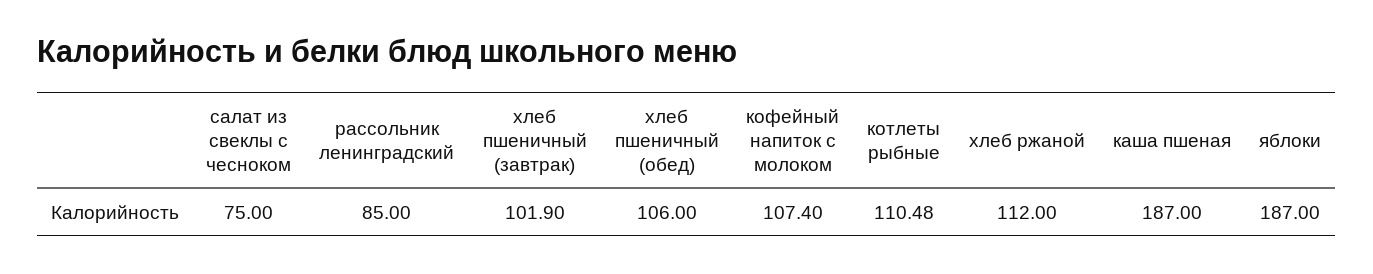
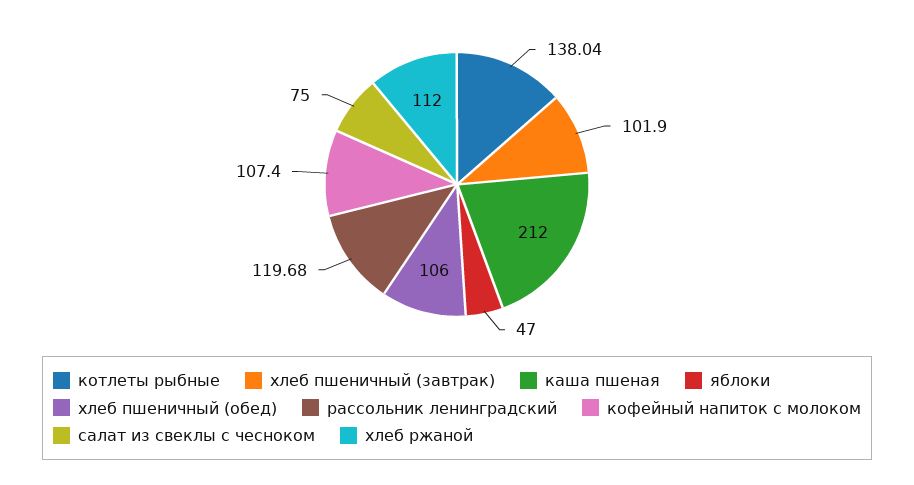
  {
    "салат из свеклы с чесноком": 75,
-   "рассольник ленинградский": 85,
+   "рассольник ленинградский": 119.68,
    "хлеб пшеничный (завтрак)": 101.9,
    "хлеб пшеничный (обед)": 106,
    "кофейный напиток с молоком": 107.4,
-   "котлеты рыбные": 110.48,
+   "котлеты рыбные": 138.04,
    "хлеб ржаной": 112,
-   "каша пшеная": 187,
+   "каша пшеная": 212,
-   "яблоки": 187
+   "яблоки": 47
  }

